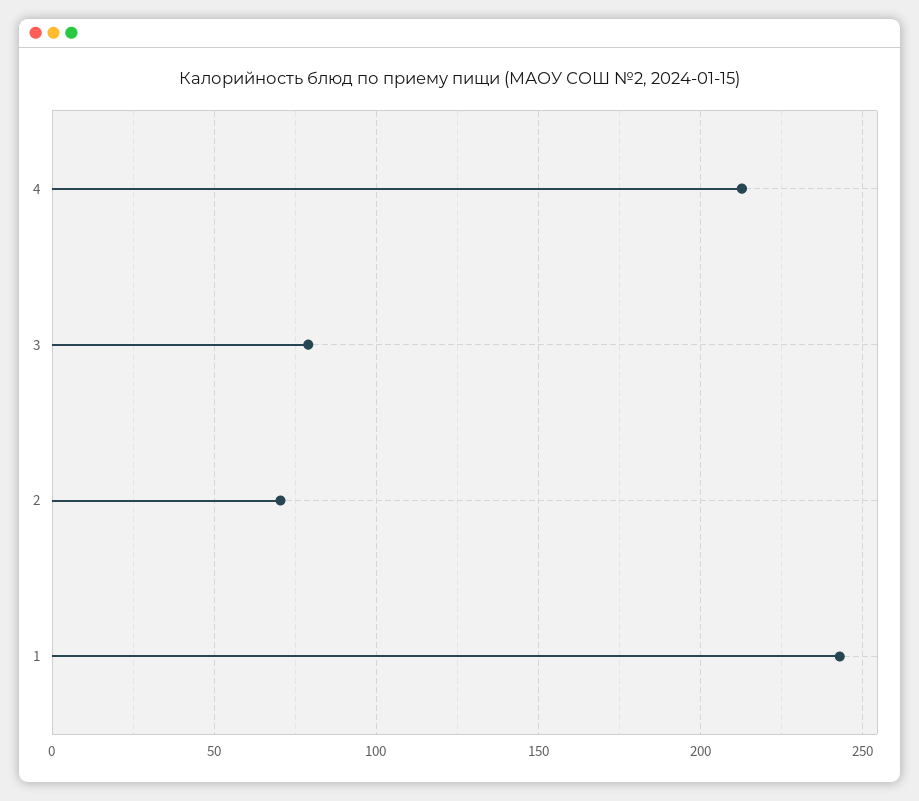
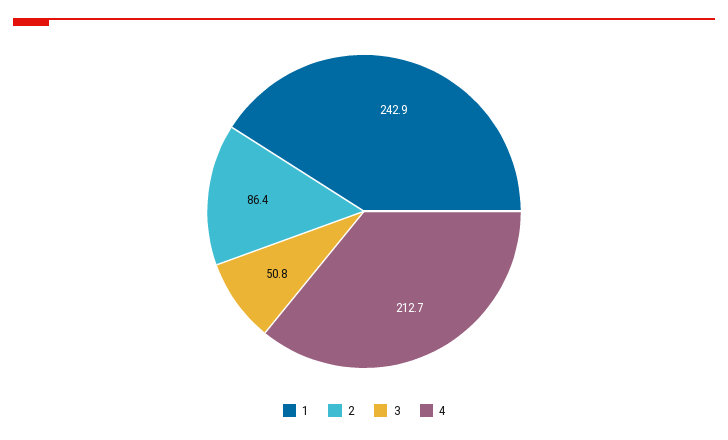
  {
    "4": 212.7,
-   "3": 80,
+   "3": 50.8,
-   "2": 70,
+   "2": 86.4,
    "1": 242.9
  }

